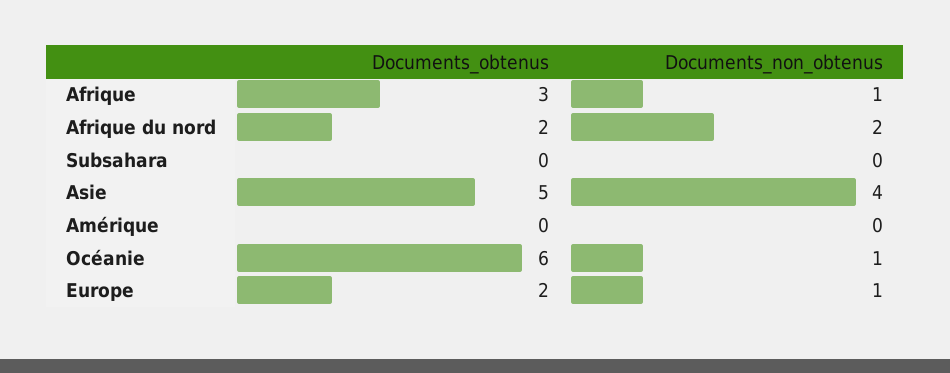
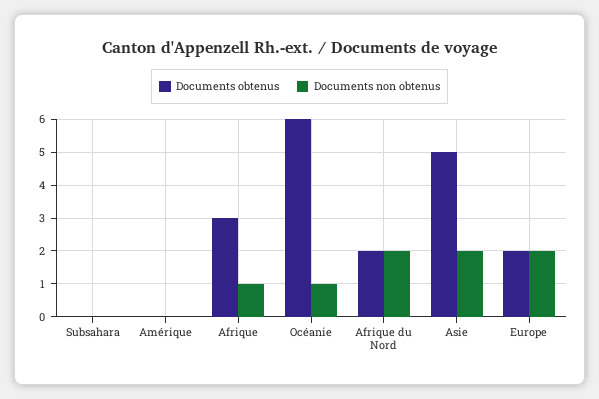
  {
    "Documents_obtenus": {
      "Afrique": 3,
      "Afrique du nord": 2,
      "Subsahara": 0,
      "Asie": 5,
      "Amérique": 0,
      "Océanie": 6,
      "Europe": 2
    },
    "Documents_non_obtenus": {
      "Afrique": 1,
      "Afrique du nord": 2,
      "Subsahara": 0,
-     "Asie": 4,
+     "Asie": 2,
      "Amérique": 0,
      "Océanie": 1,
-     "Europe": 1
+     "Europe": 2
    }
  }

